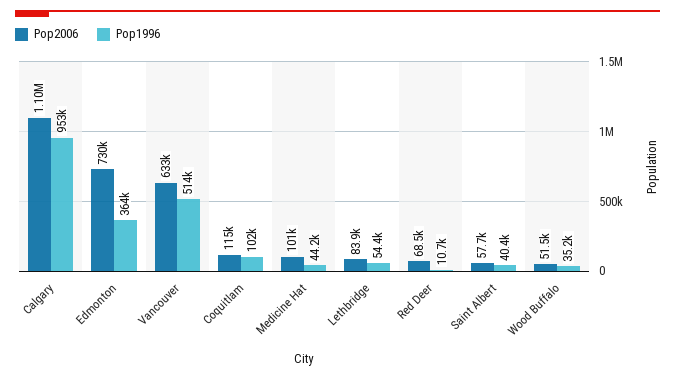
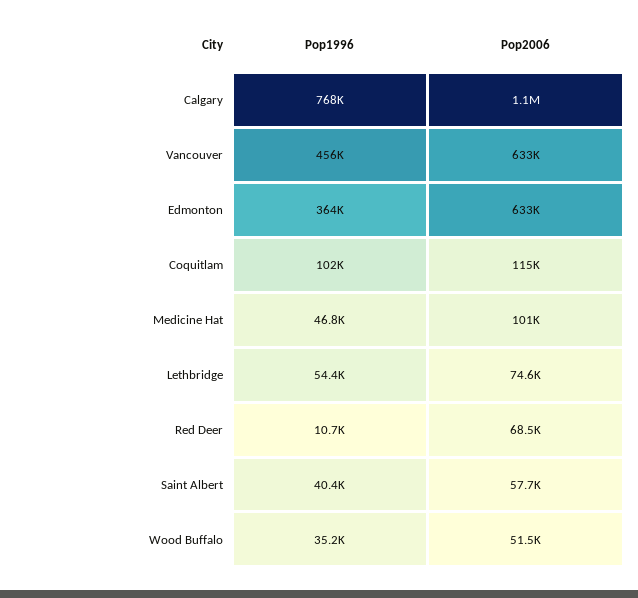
  {
    "Pop2006": {
      "Calgary": 1100000,
-     "Edmonton": 730000,
+     "Edmonton": 633000,
      "Vancouver": 633000,
      "Coquitlam": 115000,
      "Medicine Hat": 101000,
-     "Lethbridge": 83900,
+     "Lethbridge": 74600,
      "Red Deer": 68500,
      "Saint Albert": 57700,
      "Wood Buffalo": 51500
    },
    "Pop1996": {
-     "Calgary": 953000,
+     "Calgary": 768000,
      "Edmonton": 364000,
-     "Vancouver": 514000,
+     "Vancouver": 456000,
      "Coquitlam": 102000,
-     "Medicine Hat": 44200,
+     "Medicine Hat": 46800,
      "Lethbridge": 54400,
      "Red Deer": 10700,
      "Saint Albert": 40400,
      "Wood Buffalo": 35200
    }
  }

